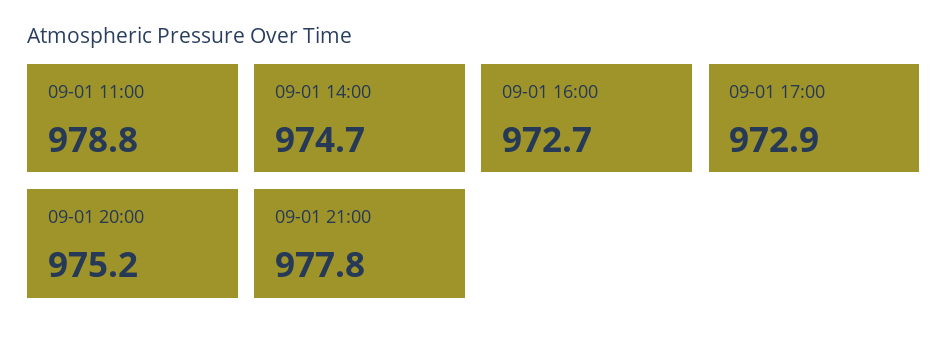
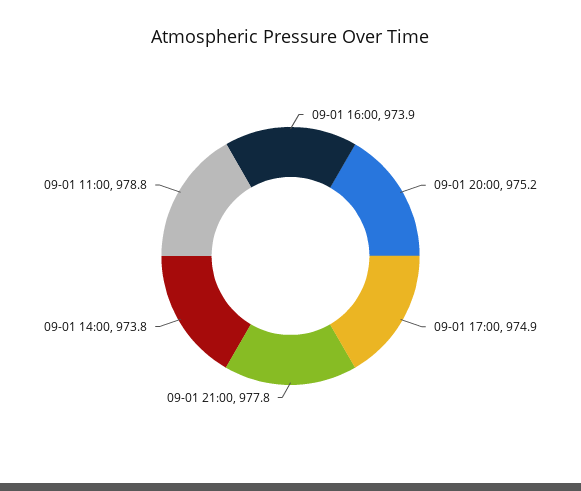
  {
    "09-01 11:00": 978.8,
-   "09-01 14:00": 974.7,
+   "09-01 14:00": 973.8,
-   "09-01 16:00": 972.7,
+   "09-01 16:00": 973.9,
-   "09-01 17:00": 972.9,
+   "09-01 17:00": 974.9,
    "09-01 20:00": 975.2,
    "09-01 21:00": 977.8
  }

